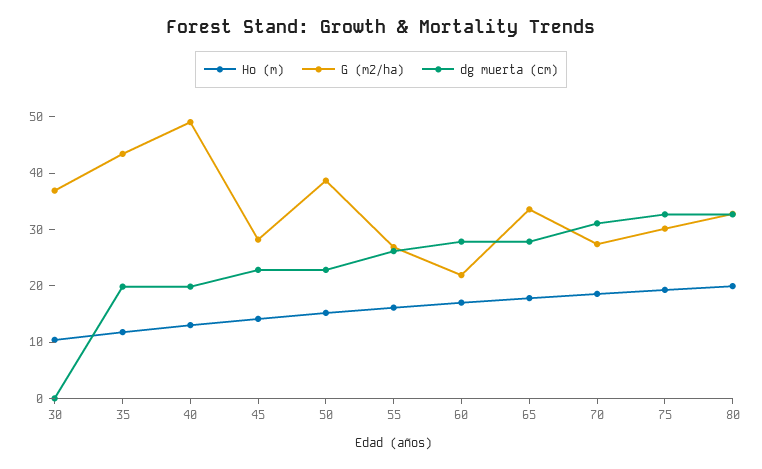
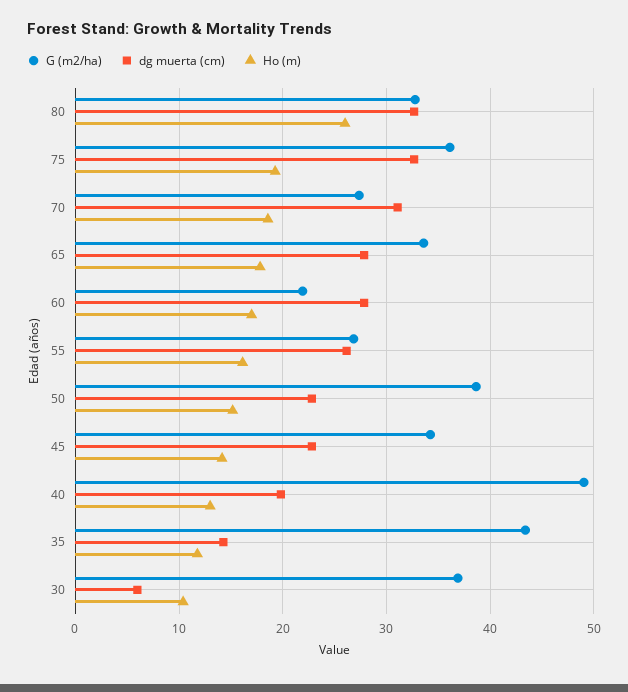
  {
    "Ho (m)": {
      "30": 10,
      "35": 12,
      "40": 13,
      "45": 14,
      "50": 15,
      "55": 16,
      "60": 17,
      "65": 18,
      "70": 19,
      "75": 19,
-     "80": 20
+     "80": 26
    },
    "G (m2/ha)": {
      "30": 37,
      "35": 43,
      "40": 49,
-     "45": 28,
+     "45": 34,
      "50": 39,
      "55": 27,
      "60": 22,
      "65": 34,
      "70": 27,
-     "75": 30,
+     "75": 36,
      "80": 33
    },
    "dg muerta (cm)": {
-     "30": 0,
+     "30": 6,
-     "35": 20,
+     "35": 14,
      "40": 20,
      "45": 23,
      "50": 23,
      "55": 26,
      "60": 28,
      "65": 28,
      "70": 31,
      "75": 33,
      "80": 33
    }
  }

